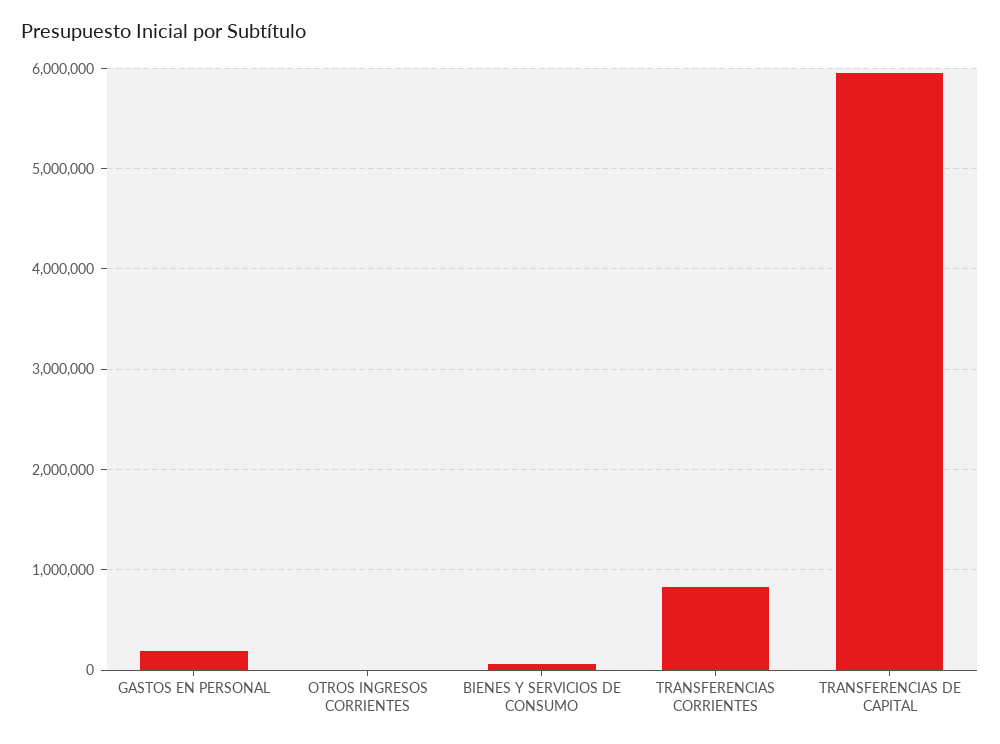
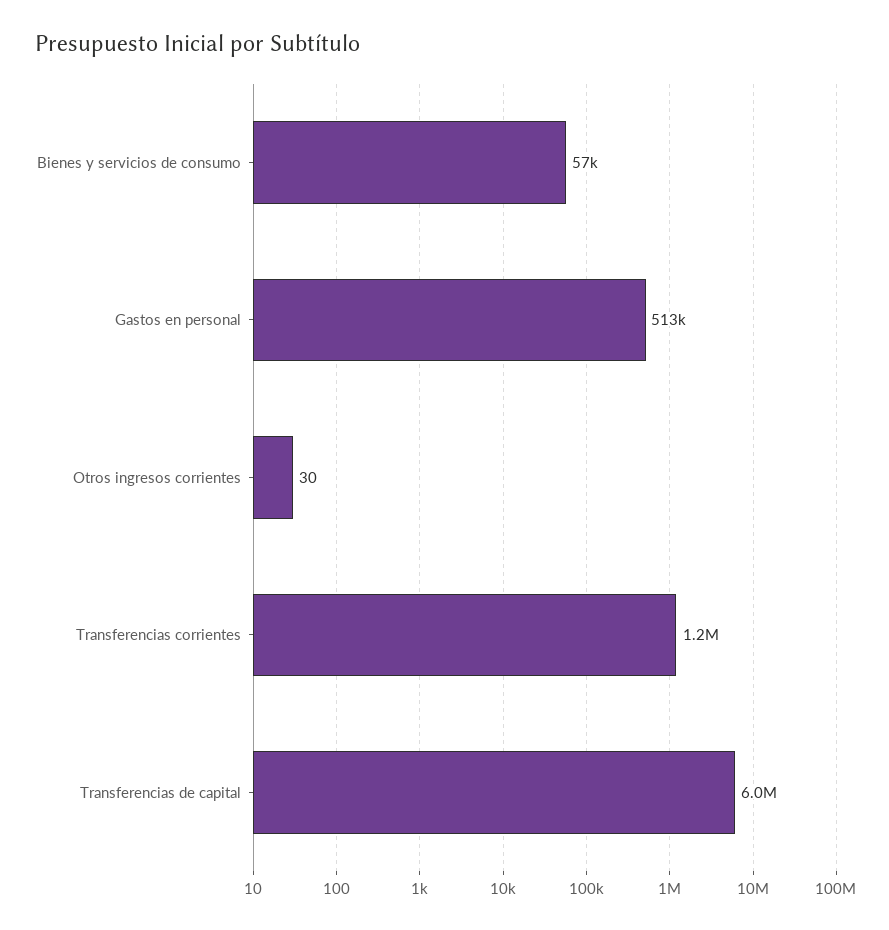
  {
-   "GASTOS EN PERSONAL": 200000,
+   "GASTOS EN PERSONAL": 513000,
    "OTROS INGRESOS CORRIENTES": 30,
    "BIENES Y SERVICIOS DE CONSUMO": 57000,
-   "TRANSFERENCIAS CORRIENTES": 800000,
+   "TRANSFERENCIAS CORRIENTES": 1200000,
    "TRANSFERENCIAS DE CAPITAL": 6000000
  }

